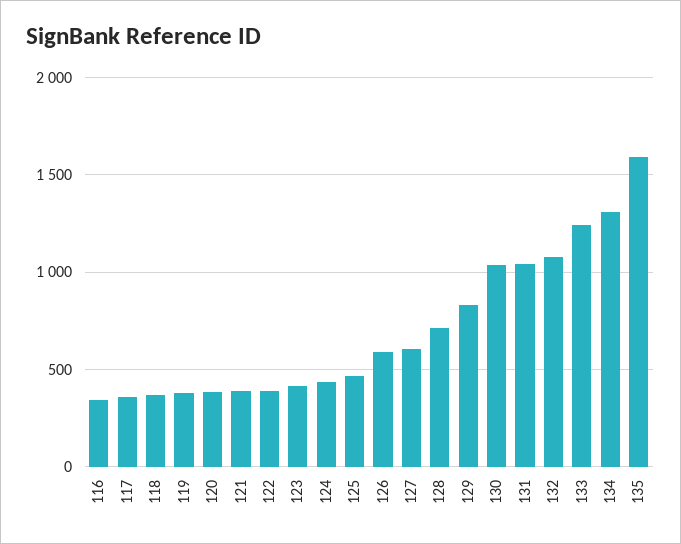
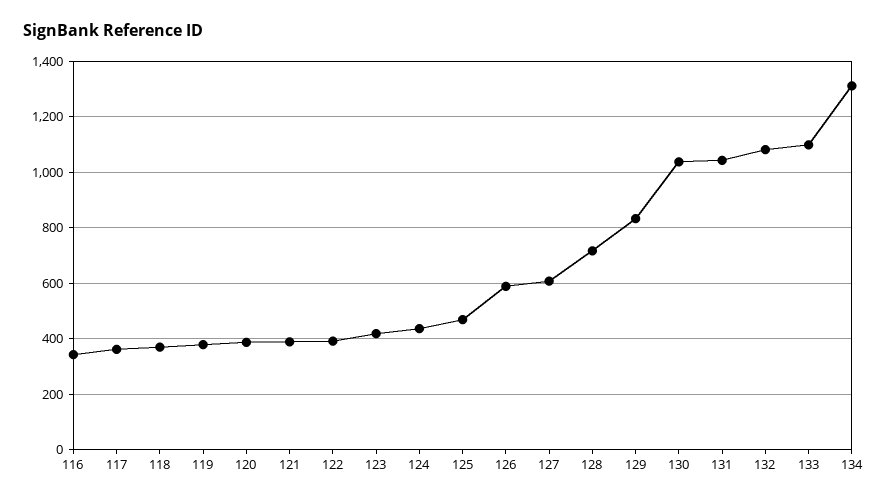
  {
    "116": 350,
    "117": 350,
    "118": 375,
    "119": 375,
    "120": 375,
    "121": 400,
    "122": 400,
    "123": 425,
    "124": 425,
    "125": 475,
    "126": 600,
    "127": 600,
    "128": 725,
    "129": 825,
    "130": 1025,
    "131": 1050,
    "132": 1075,
-   "133": 1250,
+   "133": 1100,
-   "134": 1300,
+   "134": 1300
-   "135": 1600
  }

